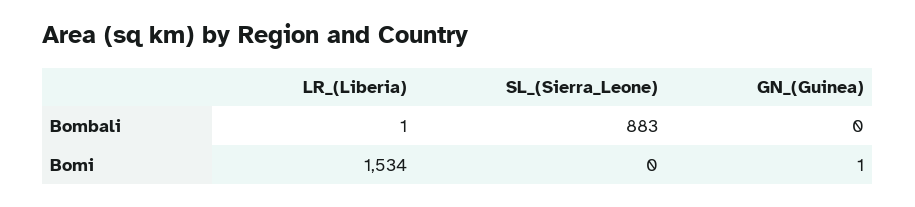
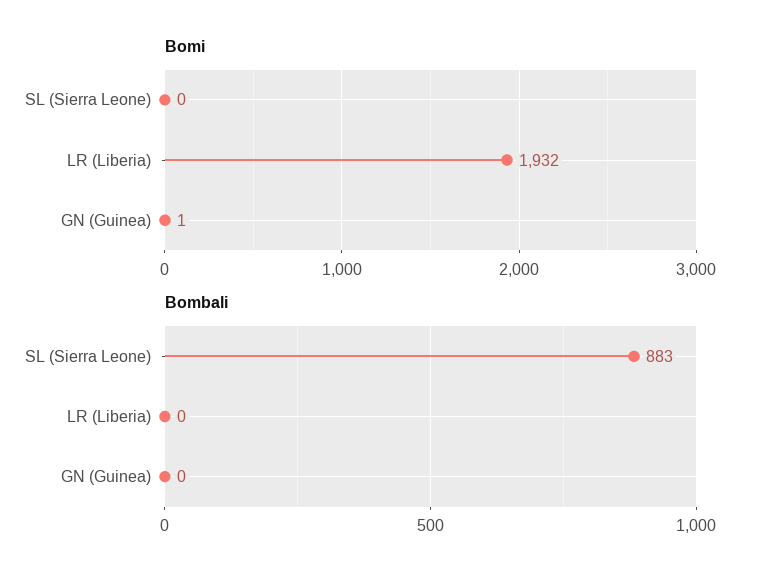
  {
    "Bombali": {
-     "LR_(Liberia)": 1,
+     "LR_(Liberia)": 0,
      "SL_(Sierra_Leone)": 883,
      "GN_(Guinea)": 0
    },
    "Bomi": {
-     "LR_(Liberia)": 1534,
+     "LR_(Liberia)": 1932,
      "SL_(Sierra_Leone)": 0,
      "GN_(Guinea)": 1
    }
  }

